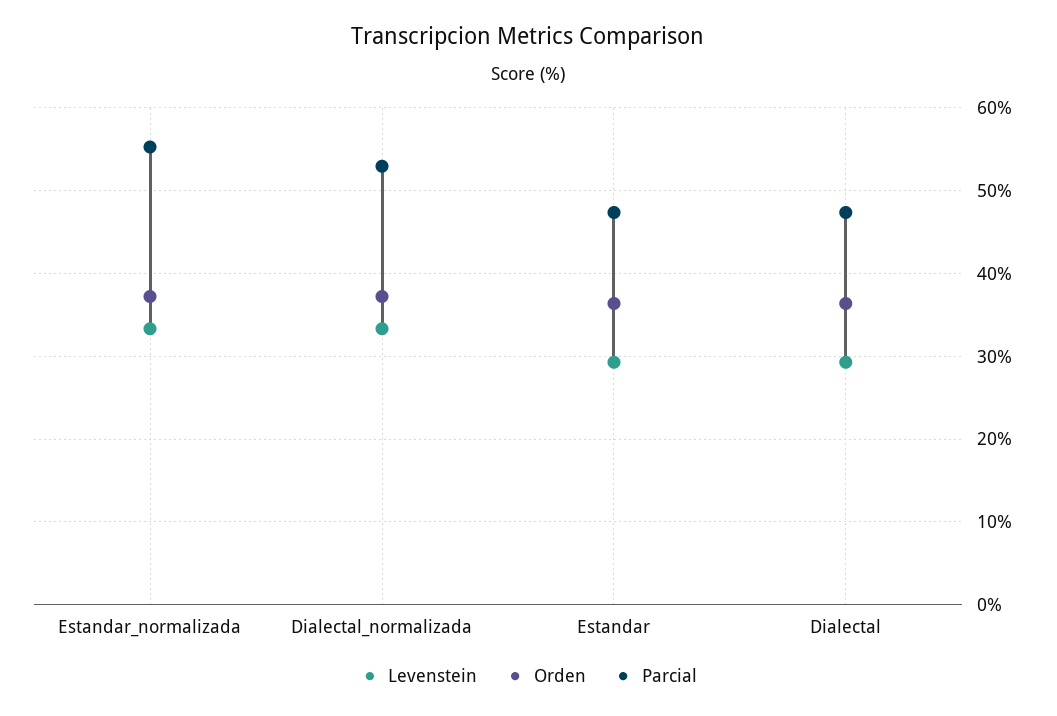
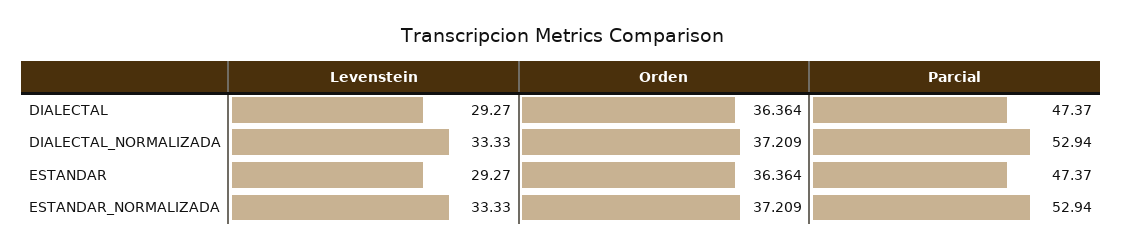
  {
    "Levenstein": {
      "Estandar_normalizada": 33.33,
      "Dialectal_normalizada": 33.33,
      "Estandar": 29.27,
      "Dialectal": 29.27
    },
    "Orden": {
      "Estandar_normalizada": 37.209,
      "Dialectal_normalizada": 37.209,
      "Estandar": 36.364,
      "Dialectal": 36.364
    },
    "Parcial": {
-     "Estandar_normalizada": 55,
+     "Estandar_normalizada": 52.94,
      "Dialectal_normalizada": 52.94,
      "Estandar": 47.37,
      "Dialectal": 47.37
    }
  }

